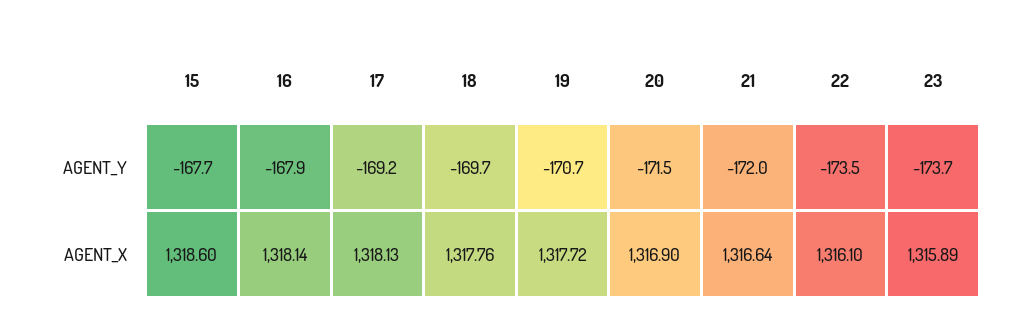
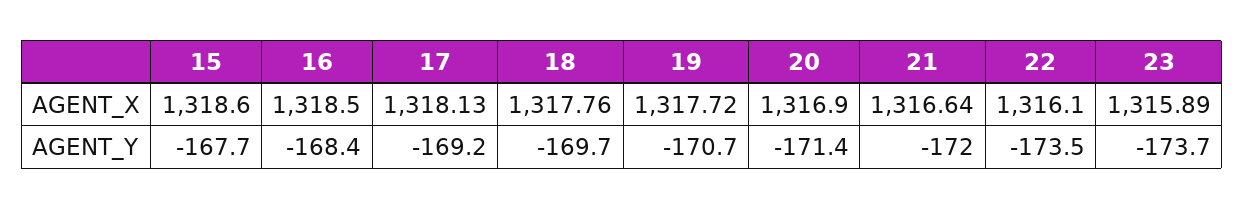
  {
    "15": {
      "AGENT_Y": -167.7,
      "AGENT_X": 1318.6
    },
    "16": {
-     "AGENT_Y": -167.9,
+     "AGENT_Y": -168.4,
-     "AGENT_X": 1318.14
+     "AGENT_X": 1318.5
    },
    "17": {
      "AGENT_Y": -169.2,
      "AGENT_X": 1318.13
    },
    "18": {
      "AGENT_Y": -169.7,
      "AGENT_X": 1317.76
    },
    "19": {
      "AGENT_Y": -170.7,
      "AGENT_X": 1317.72
    },
    "20": {
-     "AGENT_Y": -171.5,
+     "AGENT_Y": -171.4,
      "AGENT_X": 1316.9
    },
    "21": {
      "AGENT_Y": -172,
      "AGENT_X": 1316.64
    },
    "22": {
      "AGENT_Y": -173.5,
      "AGENT_X": 1316.1
    },
    "23": {
      "AGENT_Y": -173.7,
      "AGENT_X": 1315.89
    }
  }

